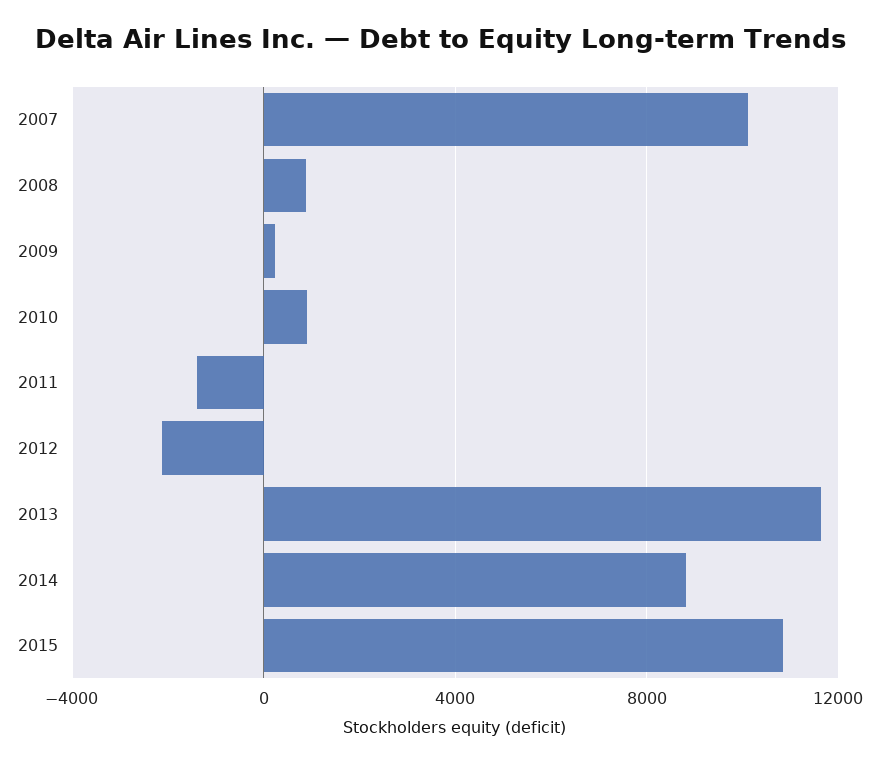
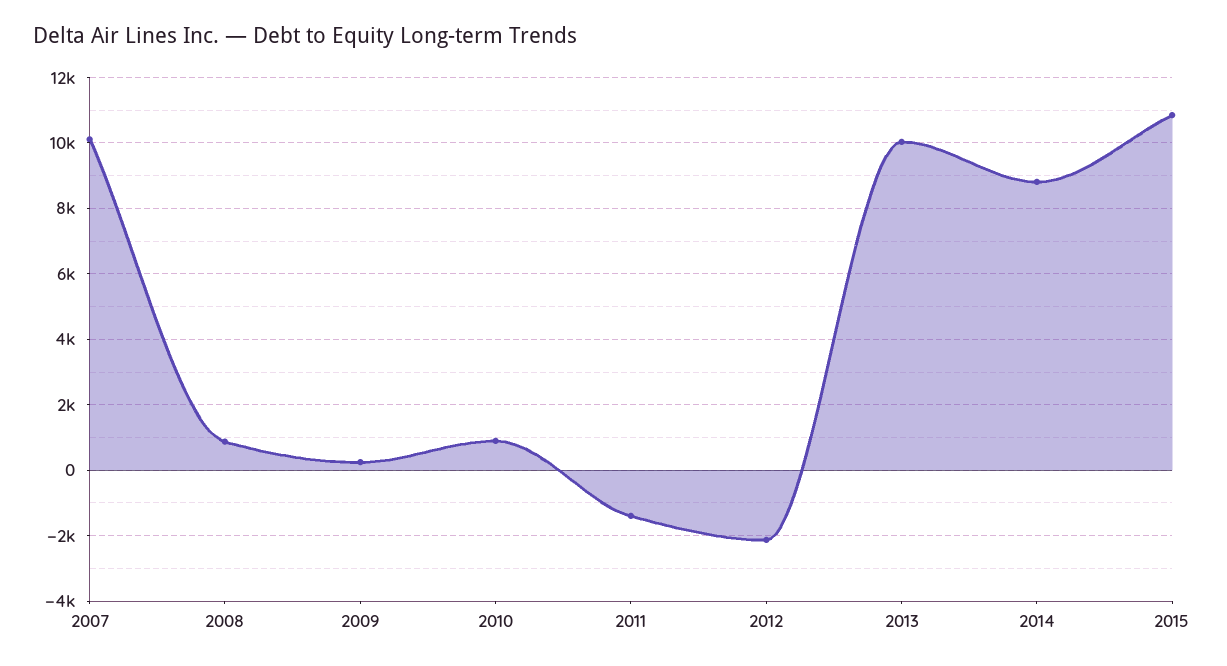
  {
    "2007": 10200,
    "2008": 800,
    "2009": 200,
    "2010": 800,
    "2011": -1400,
    "2012": -2200,
-   "2013": 11500,
+   "2013": 10000,
    "2014": 8800,
    "2015": 10800
  }

